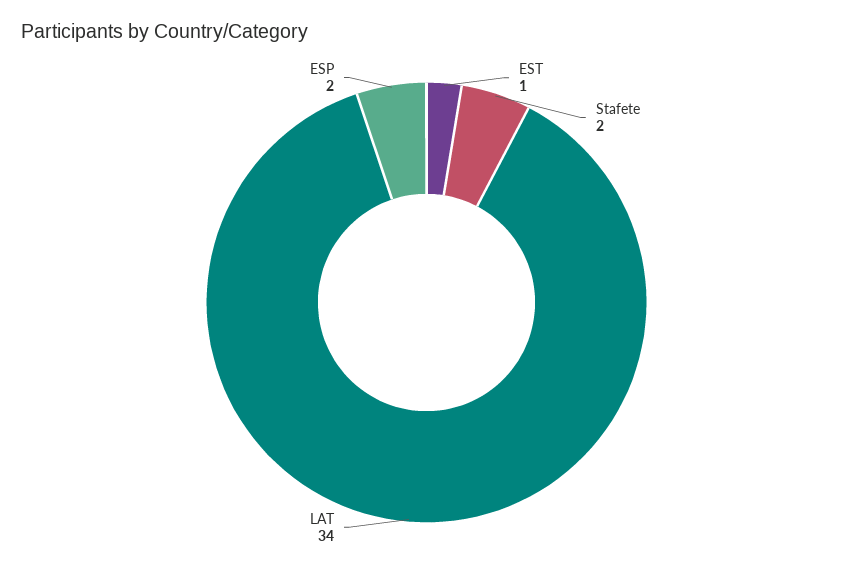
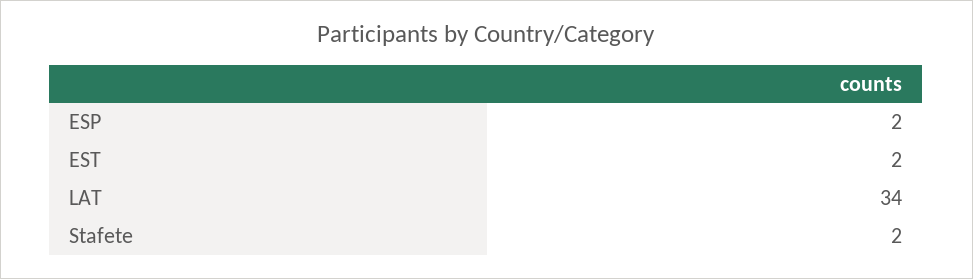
  {
-   "EST": 1,
+   "EST": 2,
    "Stafete": 2,
    "LAT": 34,
    "ESP": 2
  }

